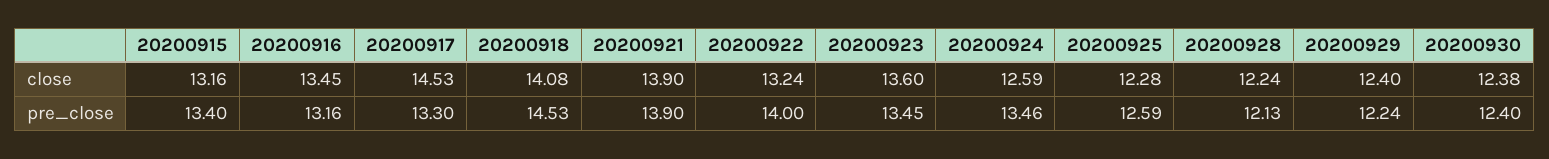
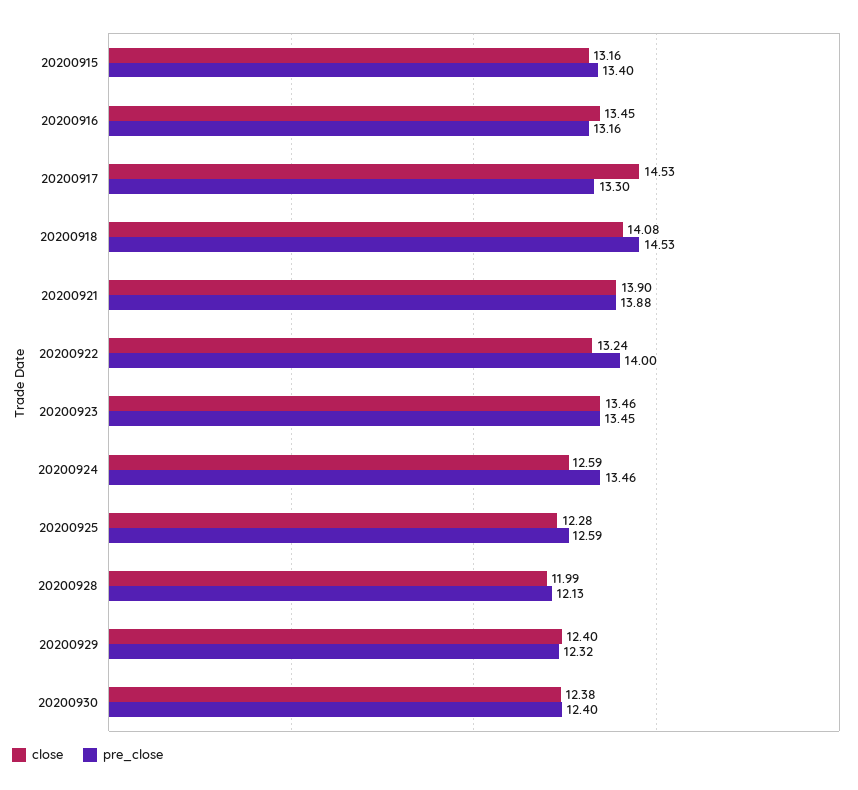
  {
    "close": {
      "20200915": 13.16,
      "20200916": 13.45,
      "20200917": 14.53,
      "20200918": 14.08,
      "20200921": 13.9,
      "20200922": 13.24,
-     "20200923": 13.6,
+     "20200923": 13.46,
      "20200924": 12.59,
      "20200925": 12.28,
-     "20200928": 12.24,
+     "20200928": 11.99,
      "20200929": 12.4,
      "20200930": 12.38
    },
    "pre_close": {
      "20200915": 13.4,
      "20200916": 13.16,
      "20200917": 13.3,
      "20200918": 14.53,
-     "20200921": 13.9,
+     "20200921": 13.88,
      "20200922": 14,
      "20200923": 13.45,
      "20200924": 13.46,
      "20200925": 12.59,
      "20200928": 12.13,
-     "20200929": 12.24,
+     "20200929": 12.32,
      "20200930": 12.4
    }
  }

